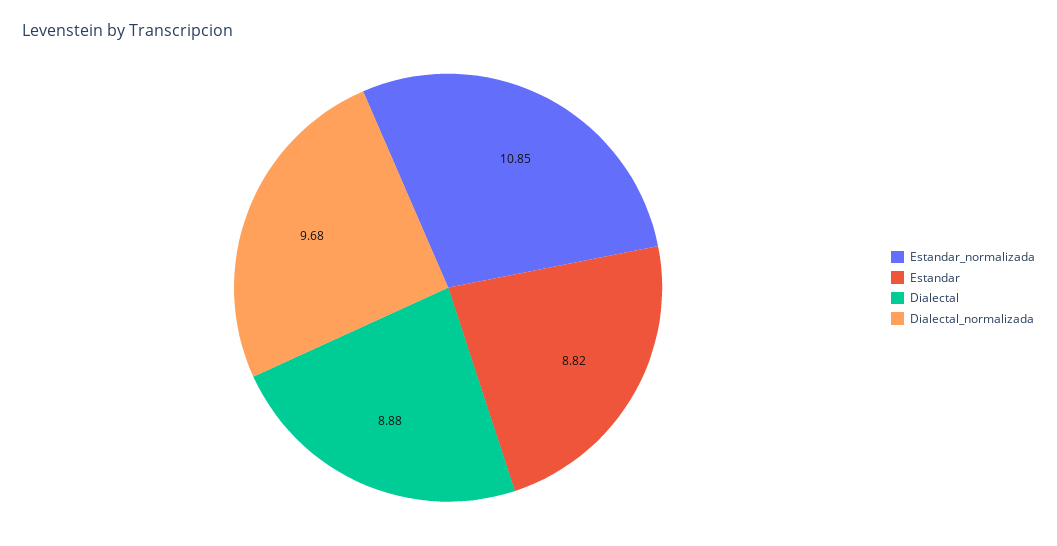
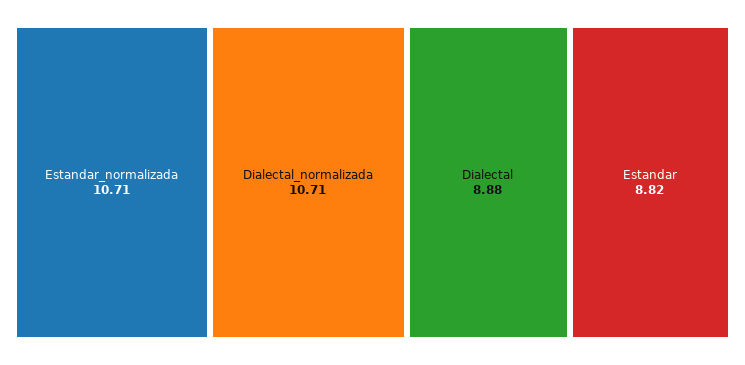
  {
-   "Estandar_normalizada": 10.85,
+   "Estandar_normalizada": 10.71,
    "Estandar": 8.82,
    "Dialectal": 8.88,
-   "Dialectal_normalizada": 9.68
+   "Dialectal_normalizada": 10.71
  }

